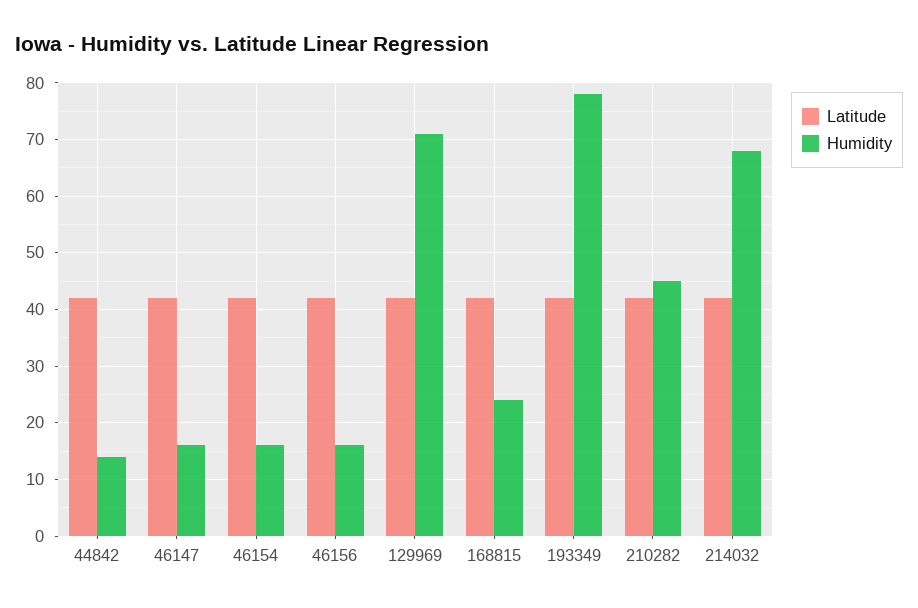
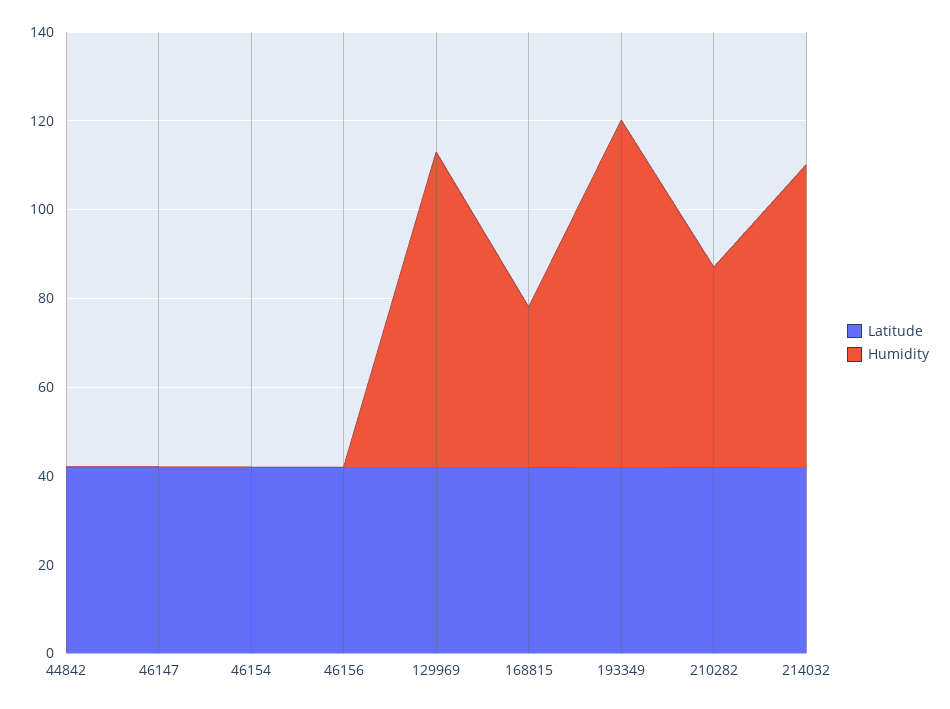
  {
    "Latitude": {
      "44842": 42,
      "46147": 42,
      "46154": 42,
      "46156": 42,
      "129969": 42,
      "168815": 42,
      "193349": 42,
      "210282": 42,
      "214032": 42
    },
    "Humidity": {
-     "44842": 14,
+     "44842": 0,
-     "46147": 16,
+     "46147": 0,
-     "46154": 16,
+     "46154": 0,
-     "46156": 16,
+     "46156": 0,
      "129969": 72,
-     "168815": 24,
+     "168815": 35,
      "193349": 78,
      "210282": 46,
      "214032": 68
    }
  }

